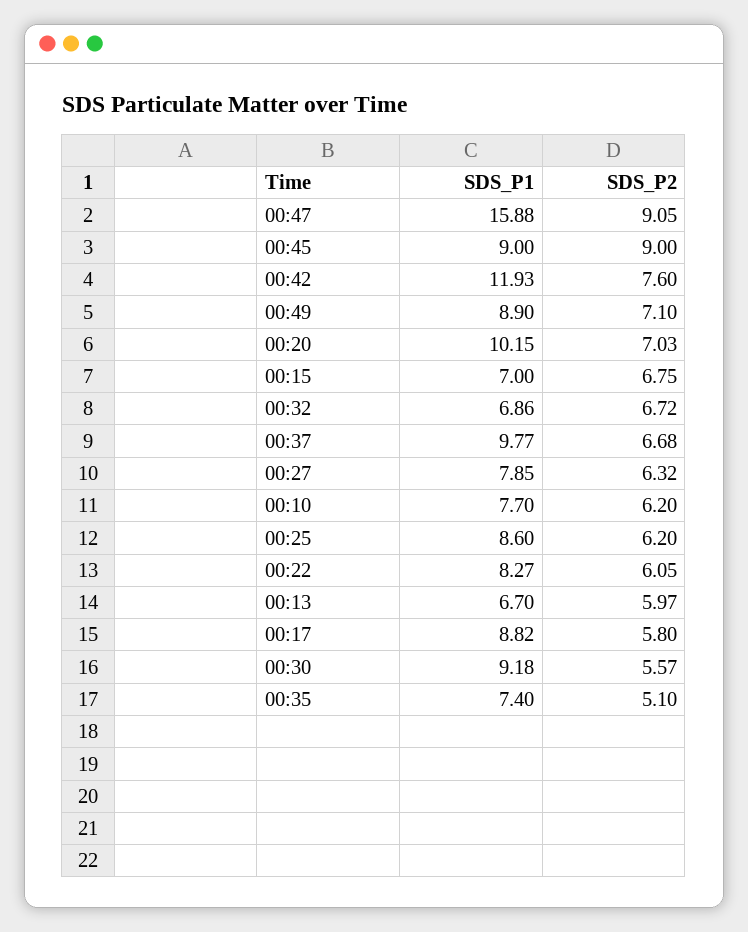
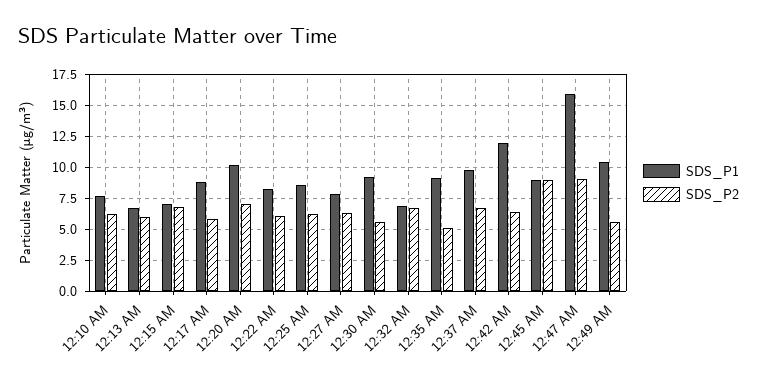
  {
    "SDS_P1": {
      "00:47": 15.88,
      "00:45": 9,
      "00:42": 11.93,
-     "00:49": 8.9,
+     "00:49": 10.5,
      "00:20": 10.15,
      "00:15": 7,
      "00:32": 6.86,
      "00:37": 9.77,
      "00:27": 7.85,
      "00:10": 7.7,
      "00:25": 8.6,
      "00:22": 8.27,
      "00:13": 6.7,
      "00:17": 8.82,
      "00:30": 9.18,
-     "00:35": 7.4
+     "00:35": 9
    },
    "SDS_P2": {
      "00:47": 9.05,
      "00:45": 9,
-     "00:42": 7.6,
+     "00:42": 6.5,
-     "00:49": 7.1,
+     "00:49": 5.5,
      "00:20": 7.03,
      "00:15": 6.75,
      "00:32": 6.72,
      "00:37": 6.68,
      "00:27": 6.32,
      "00:10": 6.2,
      "00:25": 6.2,
      "00:22": 6.05,
      "00:13": 5.97,
      "00:17": 5.8,
      "00:30": 5.57,
      "00:35": 5.1
    }
  }

